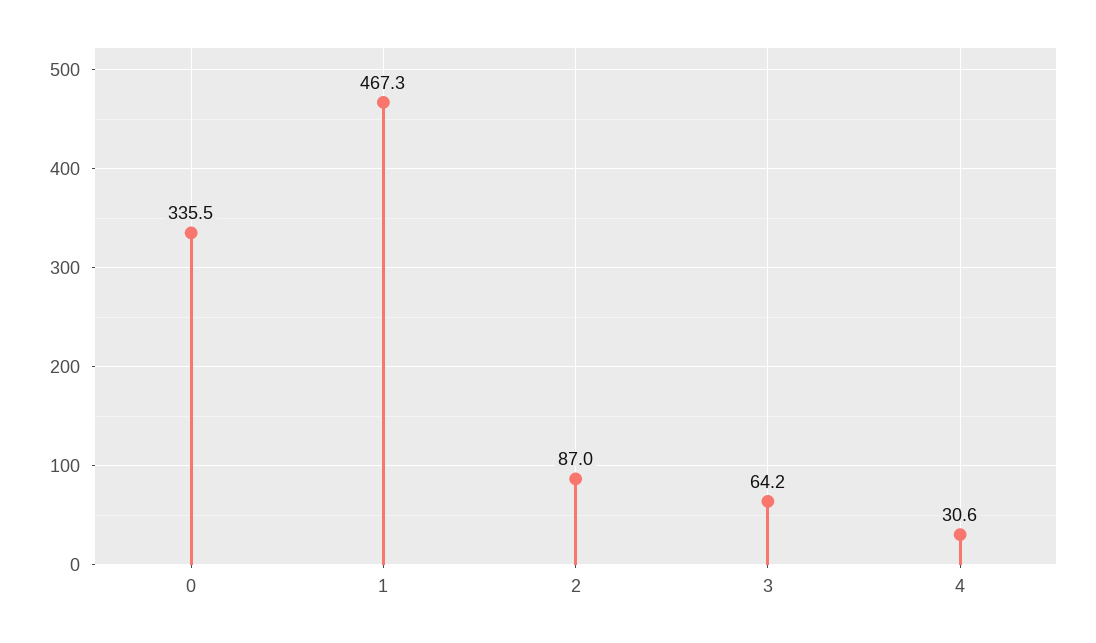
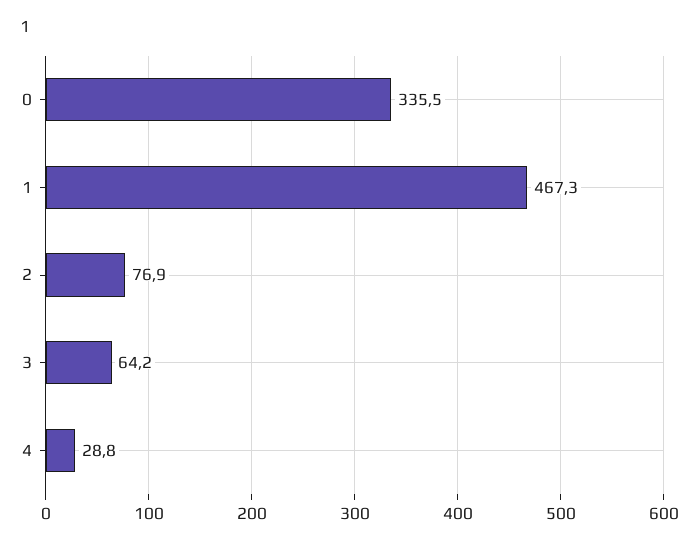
  {
    "0": 335.5,
    "1": 467.3,
-   "2": 87,
+   "2": 76.9,
    "3": 64.2,
-   "4": 30.6
+   "4": 28.8
  }

